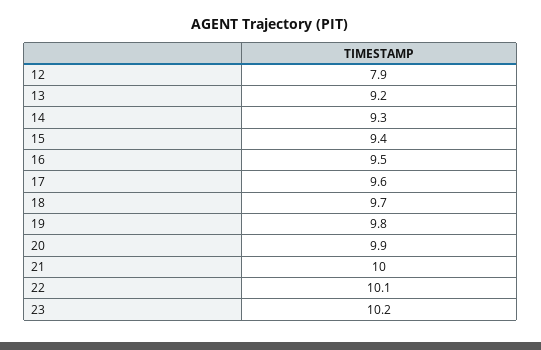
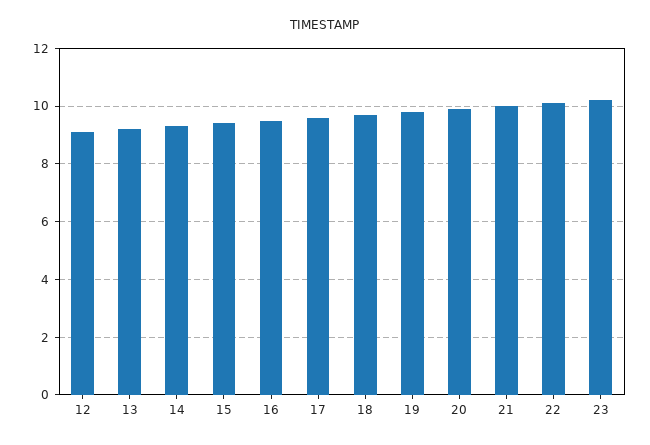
  {
-   "12": 7.9,
+   "12": 9,
    "13": 9.2,
    "14": 9.3,
    "15": 9.4,
    "16": 9.5,
    "17": 9.6,
    "18": 9.7,
    "19": 9.8,
    "20": 9.9,
    "21": 10,
    "22": 10.1,
    "23": 10.2
  }

